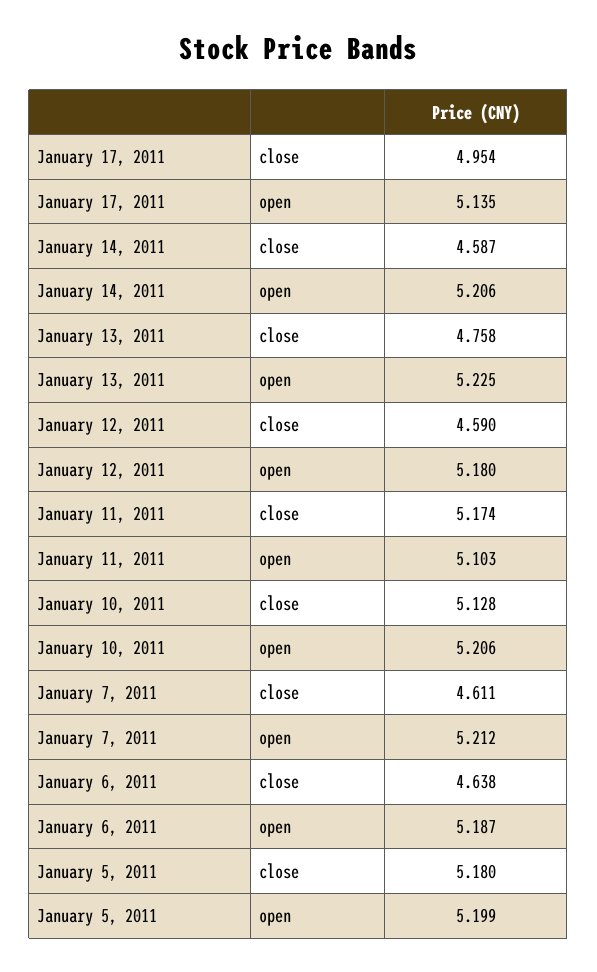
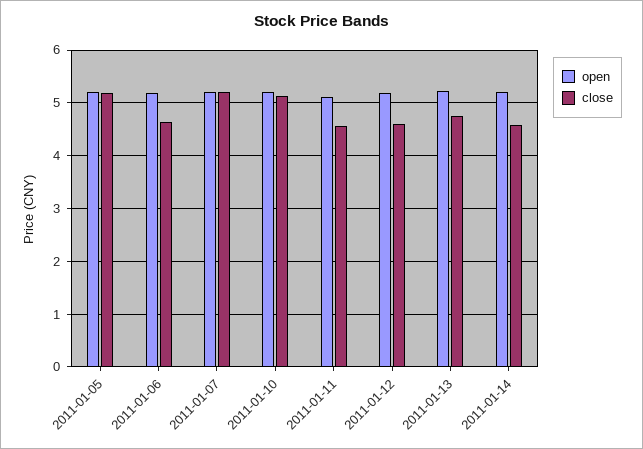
  {
    "close": {
-     "January 17, 2011": 4.954,
      "January 14, 2011": 4.587,
      "January 13, 2011": 4.758,
      "January 12, 2011": 4.59,
-     "January 11, 2011": 5.174,
+     "January 11, 2011": 4.6,
      "January 10, 2011": 5.128,
-     "January 7, 2011": 4.611,
+     "January 7, 2011": 5.2,
      "January 6, 2011": 4.638,
      "January 5, 2011": 5.18
    },
    "open": {
-     "January 17, 2011": 5.135,
      "January 14, 2011": 5.206,
      "January 13, 2011": 5.225,
      "January 12, 2011": 5.18,
      "January 11, 2011": 5.103,
      "January 10, 2011": 5.206,
      "January 7, 2011": 5.212,
      "January 6, 2011": 5.187,
      "January 5, 2011": 5.199
    }
  }

